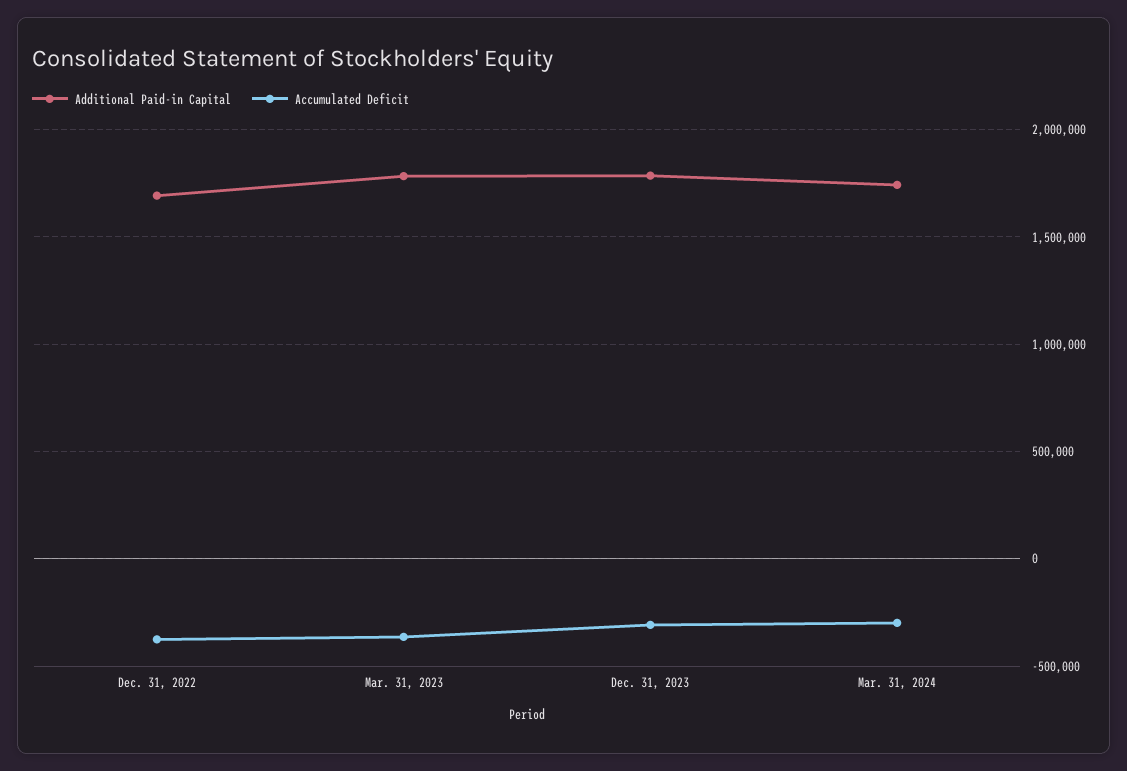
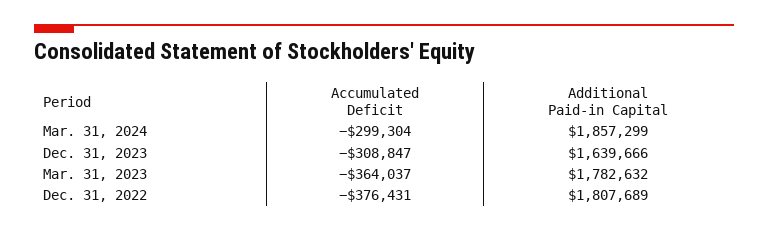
  {
    "Additional Paid-in Capital": {
-     "Dec. 31, 2022": 1700000,
+     "Dec. 31, 2022": 1807689,
      "Mar. 31, 2023": 1782632,
-     "Dec. 31, 2023": 1800000,
+     "Dec. 31, 2023": 1639666,
-     "Mar. 31, 2024": 1750000
+     "Mar. 31, 2024": 1857299
    },
    "Accumulated Deficit": {
      "Dec. 31, 2022": -376431,
      "Mar. 31, 2023": -364037,
      "Dec. 31, 2023": -308847,
      "Mar. 31, 2024": -299304
    }
  }

